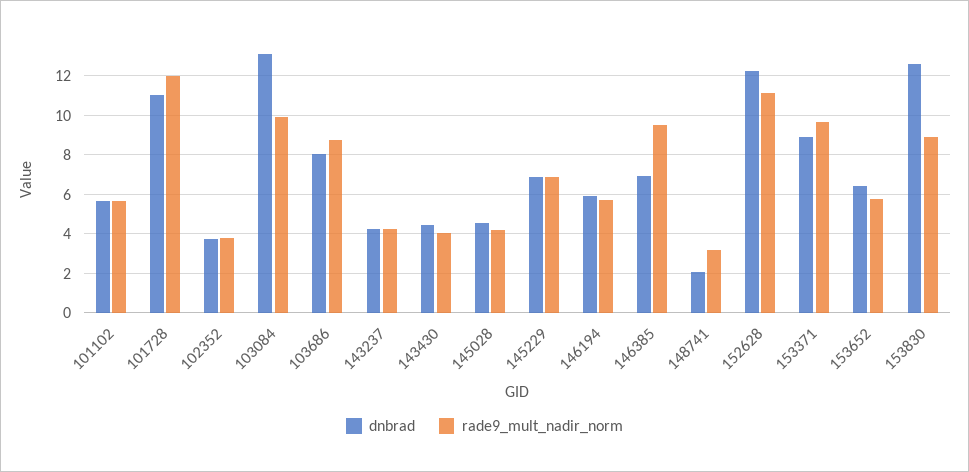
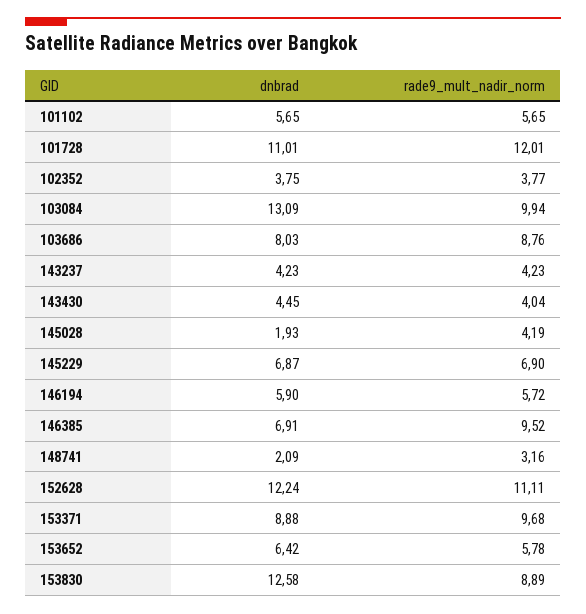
  {
    "dnbrad": {
      "101102": 5.65,
      "101728": 11.01,
      "102352": 3.75,
      "103084": 13.09,
      "103686": 8.03,
      "143237": 4.23,
      "143430": 4.45,
-     "145028": 4.5,
+     "145028": 1.93,
      "145229": 6.87,
      "146194": 5.9,
      "146385": 6.91,
      "148741": 2.09,
      "152628": 12.24,
      "153371": 8.88,
      "153652": 6.42,
      "153830": 12.58
    },
    "rade9_mult_nadir_norm": {
      "101102": 5.65,
      "101728": 12.01,
      "102352": 3.77,
      "103084": 9.94,
      "103686": 8.76,
      "143237": 4.23,
      "143430": 4.04,
      "145028": 4.19,
      "145229": 6.9,
      "146194": 5.72,
      "146385": 9.52,
      "148741": 3.16,
      "152628": 11.11,
      "153371": 9.68,
      "153652": 5.78,
      "153830": 8.89
    }
  }

